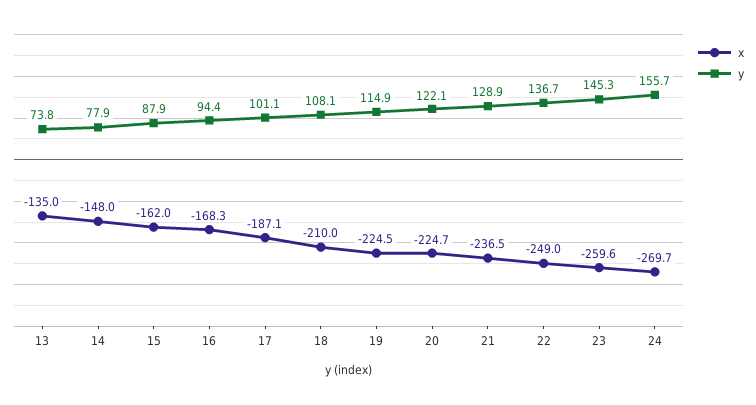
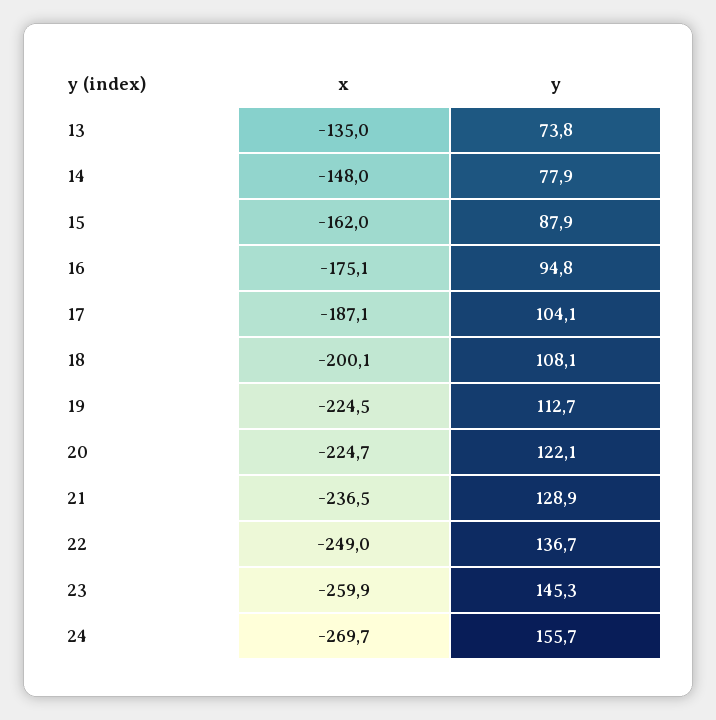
  {
    "x": {
      "13": -135,
      "14": -148,
      "15": -162,
-     "16": -168.3,
+     "16": -175.1,
      "17": -187.1,
-     "18": -210,
+     "18": -200.1,
      "19": -224.5,
      "20": -224.7,
      "21": -236.5,
      "22": -249,
-     "23": -259.6,
+     "23": -259.9,
      "24": -269.7
    },
    "y": {
      "13": 73.8,
      "14": 77.9,
      "15": 87.9,
-     "16": 94.4,
+     "16": 94.8,
-     "17": 101.1,
+     "17": 104.1,
      "18": 108.1,
-     "19": 114.9,
+     "19": 112.7,
      "20": 122.1,
      "21": 128.9,
      "22": 136.7,
      "23": 145.3,
      "24": 155.7
    }
  }

